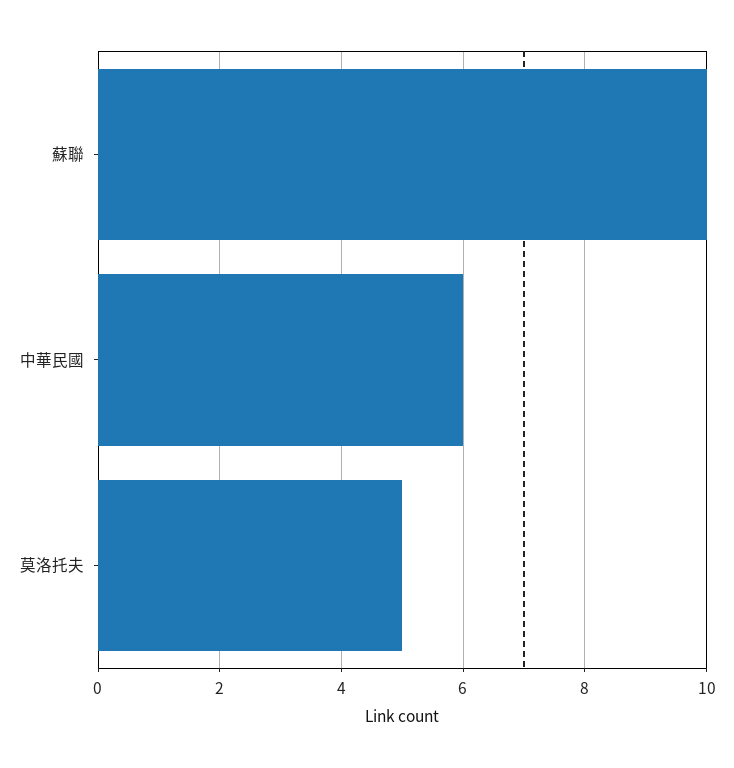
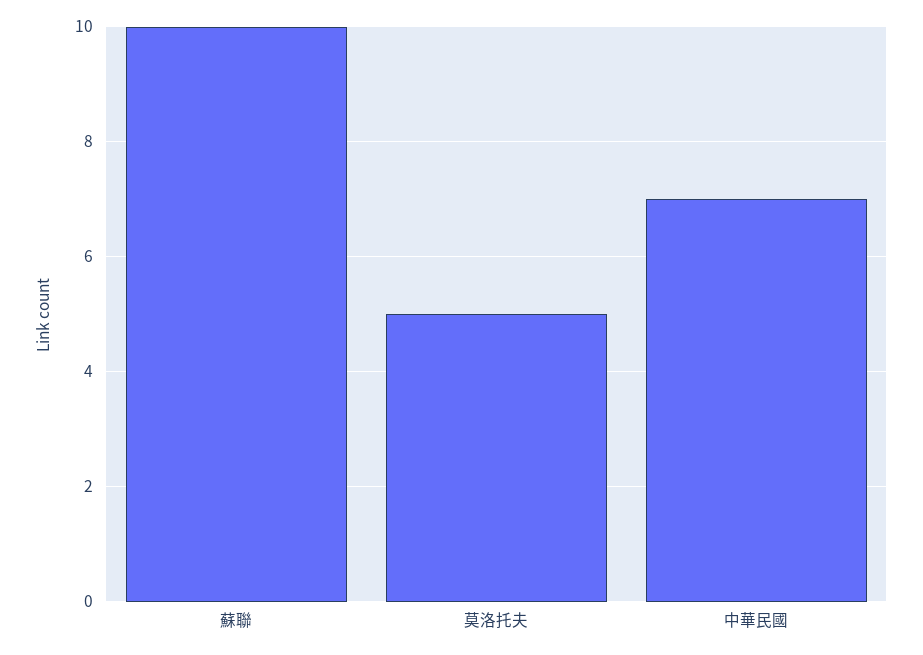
  {
    "蘇聯": 10,
-   "中華民國": 6,
+   "中華民國": 7,
    "莫洛托夫": 5
  }

